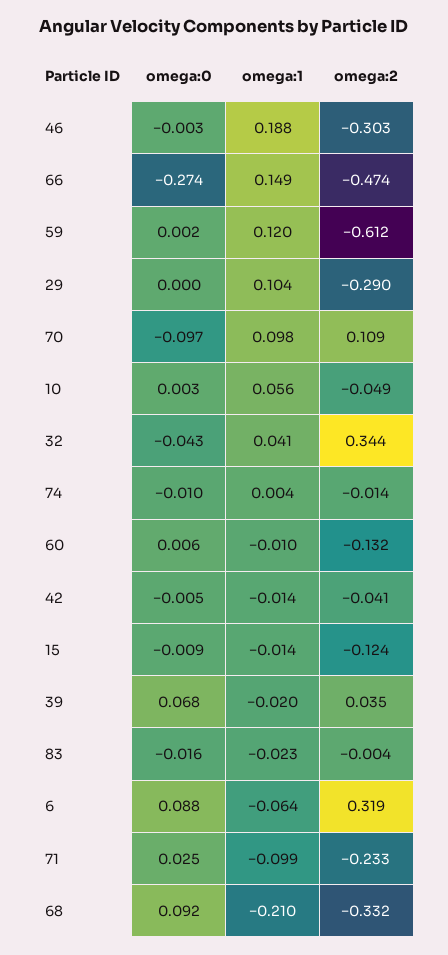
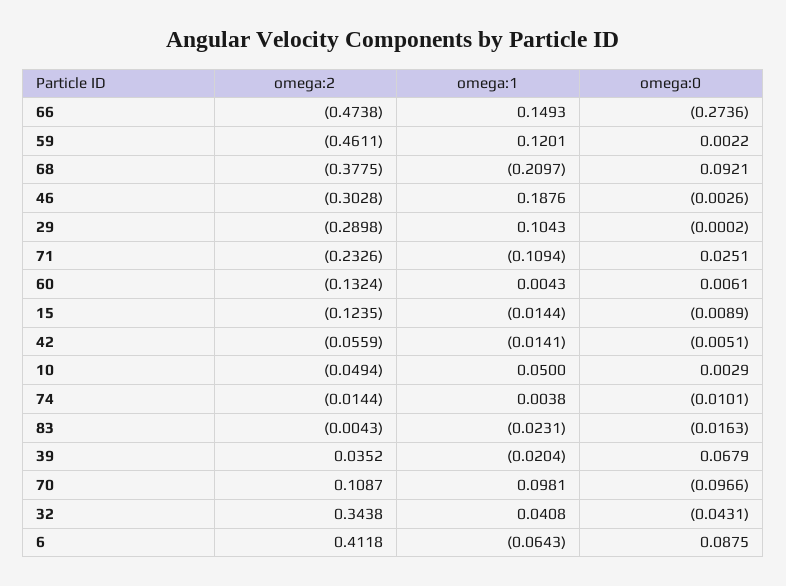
  {
    "omega:0": {
      "46": -0.0026,
      "66": -0.2736,
      "59": 0.0022,
      "29": -0.0002,
      "70": -0.0966,
      "10": 0.0029,
      "32": -0.0431,
      "74": -0.0101,
      "60": 0.0061,
      "42": -0.0051,
      "15": -0.0089,
      "39": 0.0679,
      "83": -0.0163,
      "6": 0.0875,
      "71": 0.0251,
      "68": 0.0921
    },
    "omega:1": {
      "46": 0.1876,
      "66": 0.1493,
      "59": 0.1201,
      "29": 0.1043,
      "70": 0.0981,
-     "10": 0.056,
+     "10": 0.05,
      "32": 0.0408,
      "74": 0.0038,
-     "60": -0.01,
+     "60": 0.0043,
      "42": -0.0141,
      "15": -0.0144,
      "39": -0.0204,
      "83": -0.0231,
      "6": -0.0643,
-     "71": -0.099,
+     "71": -0.1094,
      "68": -0.2097
    },
    "omega:2": {
      "46": -0.3028,
      "66": -0.4738,
-     "59": -0.612,
+     "59": -0.4611,
      "29": -0.2898,
      "70": 0.1087,
      "10": -0.0494,
      "32": 0.3438,
      "74": -0.0144,
      "60": -0.1324,
-     "42": -0.041,
+     "42": -0.0559,
      "15": -0.1235,
      "39": 0.0352,
      "83": -0.0043,
-     "6": 0.319,
+     "6": 0.4118,
      "71": -0.2326,
-     "68": -0.332
+     "68": -0.3775
    }
  }

